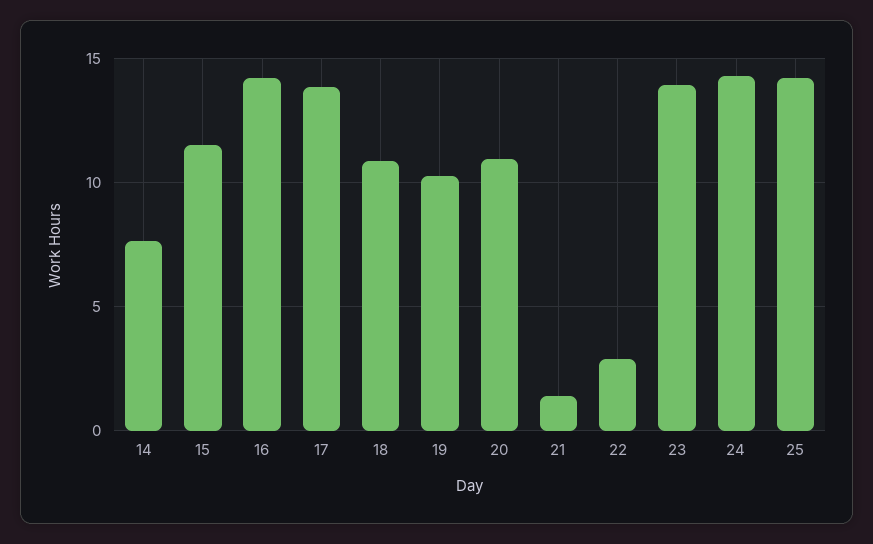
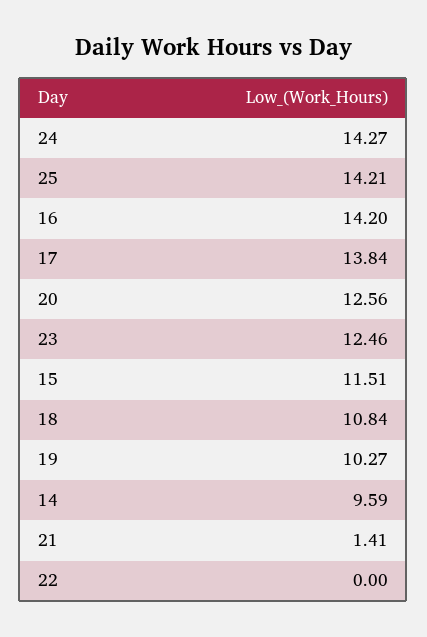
  {
-   "14": 7.5,
+   "14": 9.59,
    "15": 11.51,
    "16": 14.2,
    "17": 13.84,
    "18": 10.84,
    "19": 10.27,
-   "20": 11,
+   "20": 12.56,
    "21": 1.41,
-   "22": 3,
+   "22": 0,
-   "23": 14,
+   "23": 12.46,
    "24": 14.27,
    "25": 14.21
  }

